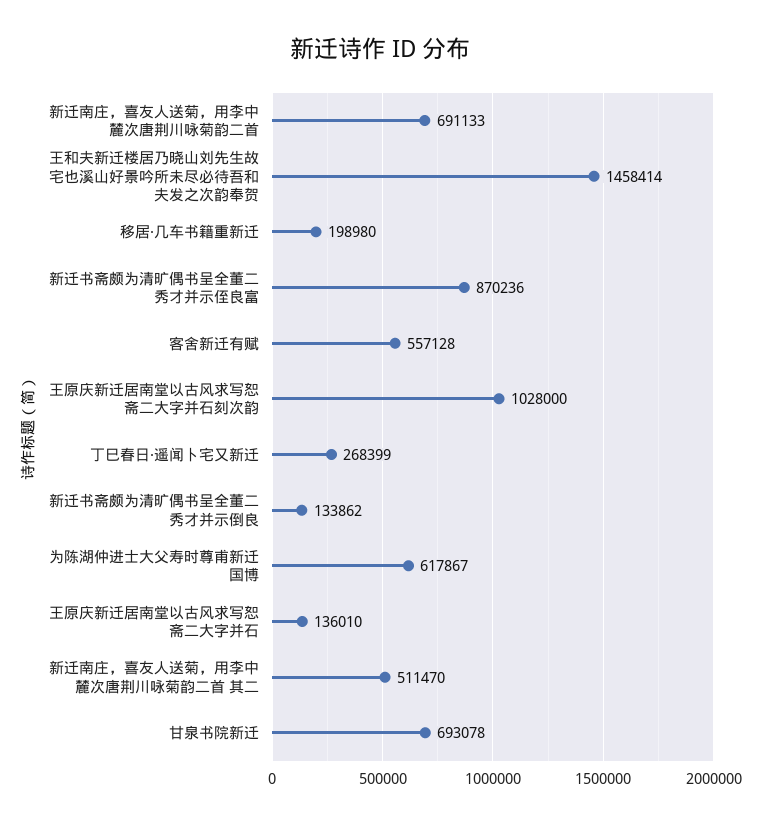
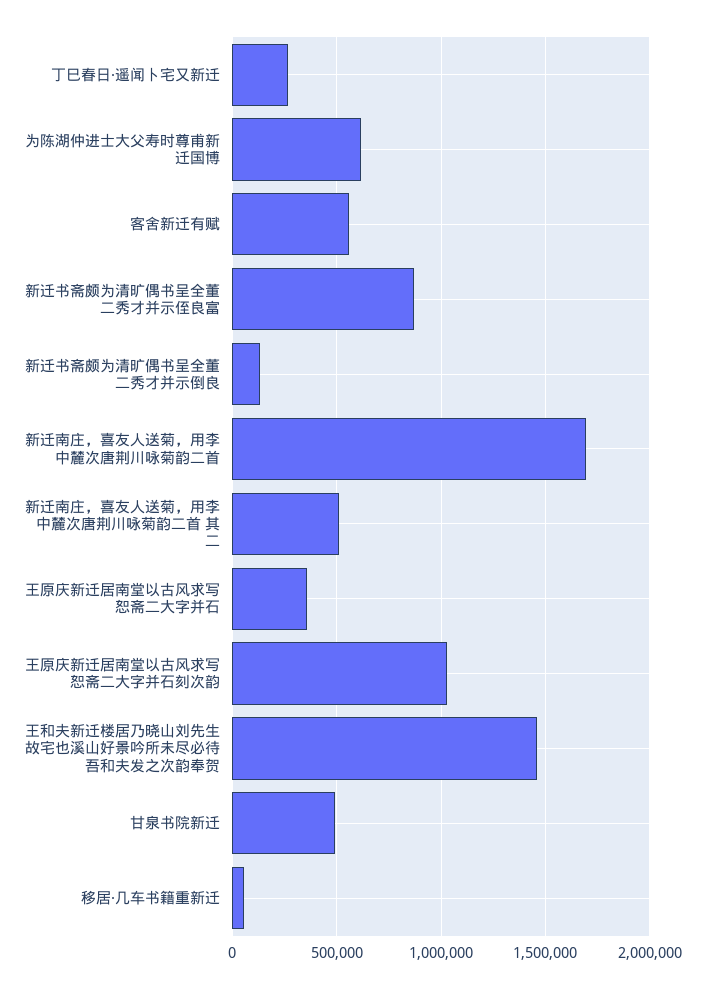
  {
-   "新迁南庄，喜友人送菊，用李中麓次唐荆川咏菊韵二首": 691133,
+   "新迁南庄，喜友人送菊，用李中麓次唐荆川咏菊韵二首": 1700000,
    "王和夫新迁楼居乃晓山刘先生故宅也溪山好景吟所未尽必待吾和夫发之次韵奉贺": 1458414,
-   "移居·几车书籍重新迁": 198980,
+   "移居·几车书籍重新迁": 50000,
    "新迁书斋颇为清旷偶书呈全董二秀才并示侄良富": 870236,
    "客舍新迁有赋": 557128,
    "王原庆新迁居南堂以古风求写恕斋二大字并石刻次韵": 1028000,
    "丁巳春日·遥闻卜宅又新迁": 268399,
    "新迁书斋颇为清旷偶书呈全董二秀才并示倒良": 133862,
    "为陈湖仲进士大父寿时尊甫新迁国博": 617867,
-   "王原庆新迁居南堂以古风求写恕斋二大字并石": 136010,
+   "王原庆新迁居南堂以古风求写恕斋二大字并石": 350000,
    "新迁南庄，喜友人送菊，用李中麓次唐荆川咏菊韵二首 其二": 511470,
-   "甘泉书院新迁": 693078
+   "甘泉书院新迁": 500000
  }

